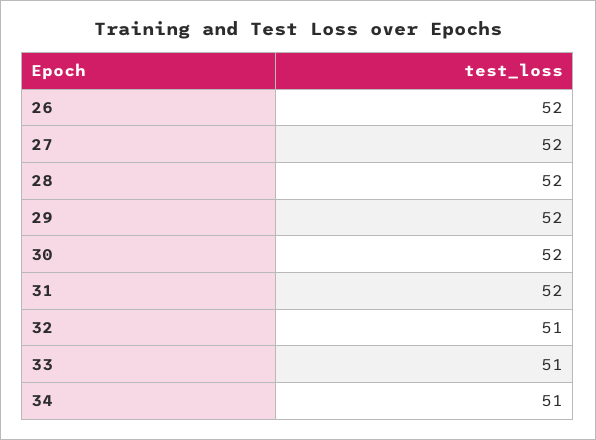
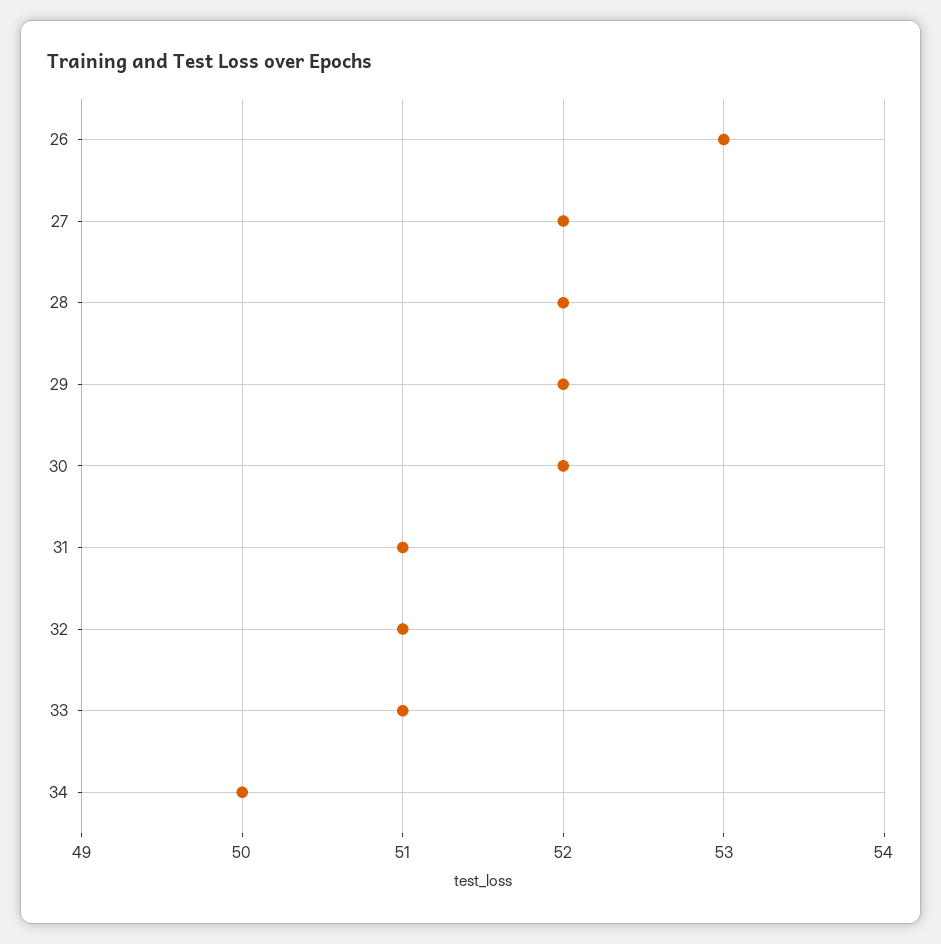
  {
-   "26": 52,
+   "26": 53,
    "27": 52,
    "28": 52,
    "29": 52,
    "30": 52,
-   "31": 52,
+   "31": 51,
    "32": 51,
    "33": 51,
-   "34": 51
+   "34": 50
  }

